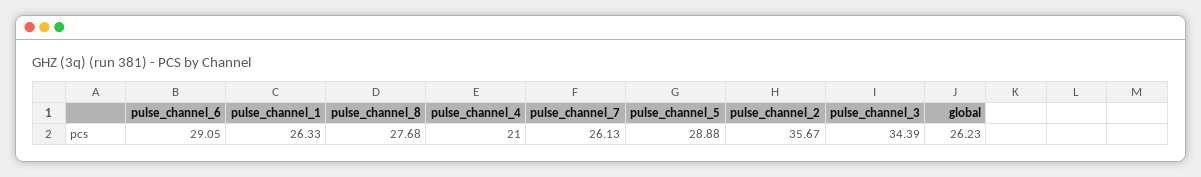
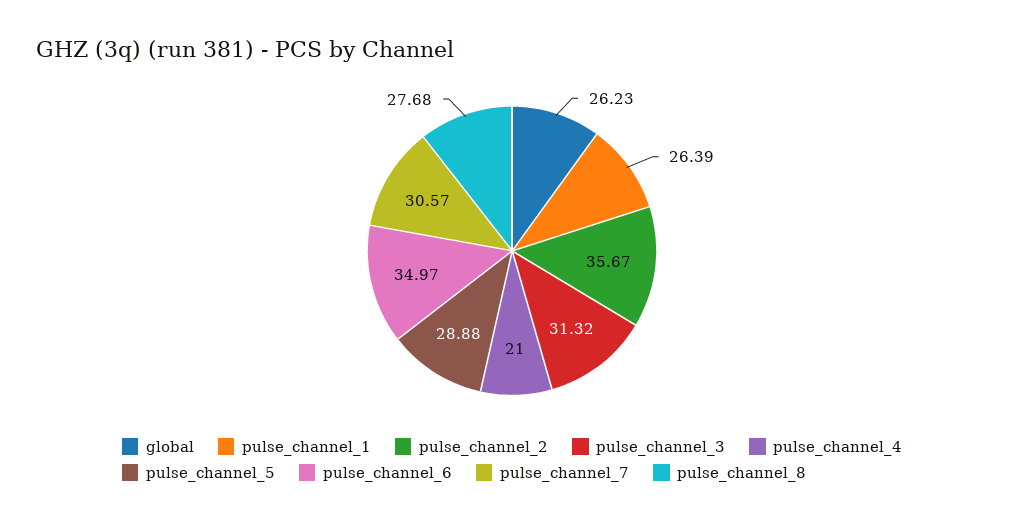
  {
-   "pulse_channel_6": 29.05,
+   "pulse_channel_6": 34.97,
-   "pulse_channel_1": 26.33,
+   "pulse_channel_1": 26.39,
    "pulse_channel_8": 27.68,
    "pulse_channel_4": 21,
-   "pulse_channel_7": 26.13,
+   "pulse_channel_7": 30.57,
    "pulse_channel_5": 28.88,
    "pulse_channel_2": 35.67,
-   "pulse_channel_3": 34.39,
+   "pulse_channel_3": 31.32,
    "global": 26.23
  }

